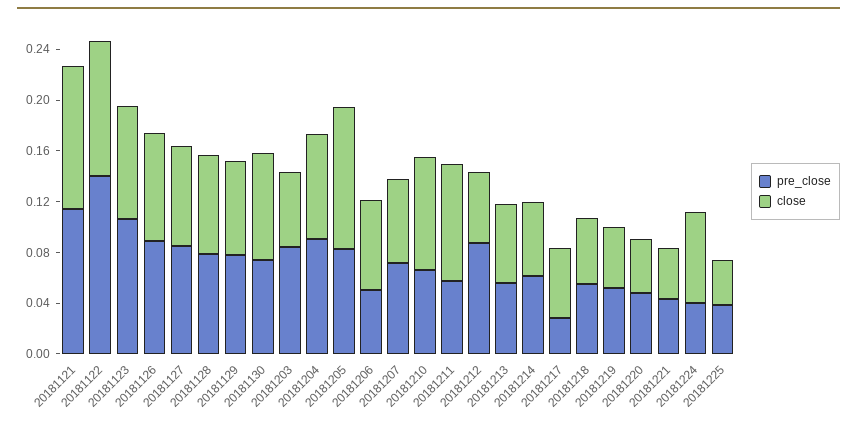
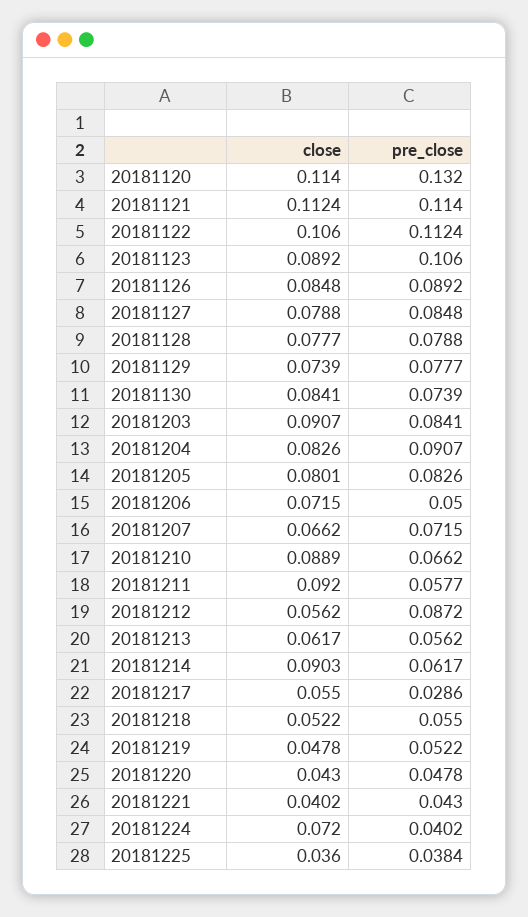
  {
    "pre_close": {
      "20181121": 0.114,
-     "20181122": 0.14,
+     "20181122": 0.1124,
      "20181123": 0.106,
      "20181126": 0.0892,
      "20181127": 0.0848,
      "20181128": 0.0788,
      "20181129": 0.0777,
      "20181130": 0.0739,
      "20181203": 0.0841,
      "20181204": 0.0907,
      "20181205": 0.0826,
      "20181206": 0.05,
      "20181207": 0.0715,
      "20181210": 0.0662,
      "20181211": 0.0577,
      "20181212": 0.0872,
      "20181213": 0.0562,
      "20181214": 0.0617,
      "20181217": 0.0286,
      "20181218": 0.055,
      "20181219": 0.0522,
      "20181220": 0.0478,
      "20181221": 0.043,
      "20181224": 0.0402,
-     "20181225": 0.0384
+     "20181225": 0.0384,
+     "20181120": 0.132
    },
    "close": {
      "20181121": 0.1124,
      "20181122": 0.106,
      "20181123": 0.0892,
      "20181126": 0.0848,
      "20181127": 0.0788,
      "20181128": 0.0777,
      "20181129": 0.0739,
      "20181130": 0.0841,
-     "20181203": 0.06,
+     "20181203": 0.0907,
      "20181204": 0.0826,
-     "20181205": 0.11,
+     "20181205": 0.0801,
      "20181206": 0.0715,
      "20181207": 0.0662,
      "20181210": 0.0889,
      "20181211": 0.092,
      "20181212": 0.0562,
      "20181213": 0.0617,
-     "20181214": 0.06,
+     "20181214": 0.0903,
      "20181217": 0.055,
      "20181218": 0.0522,
      "20181219": 0.0478,
      "20181220": 0.043,
      "20181221": 0.0402,
      "20181224": 0.072,
-     "20181225": 0.036
+     "20181225": 0.036,
+     "20181120": 0.114
    }
  }

